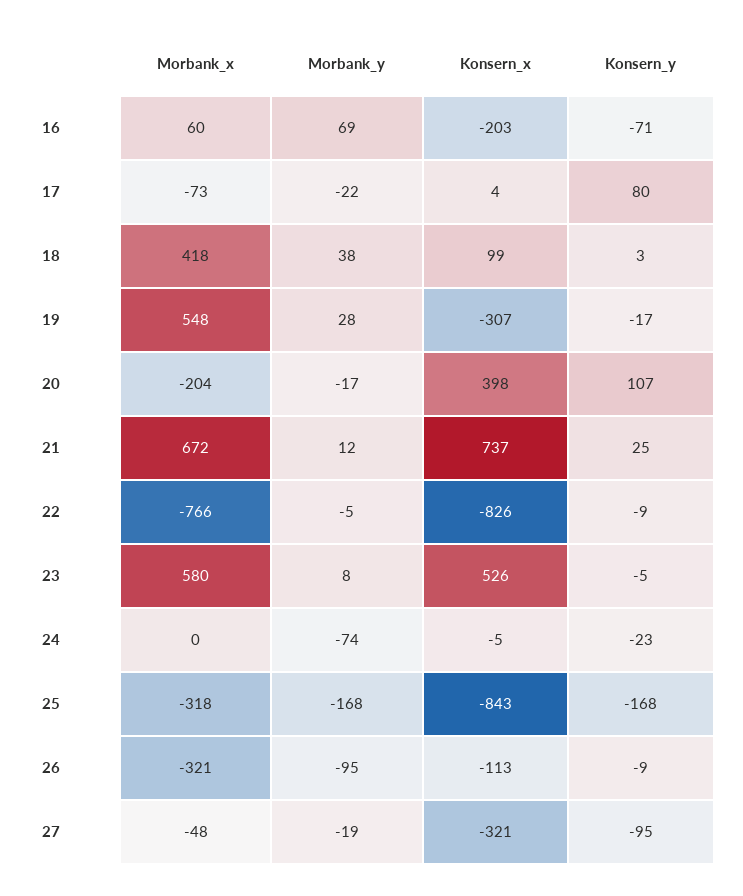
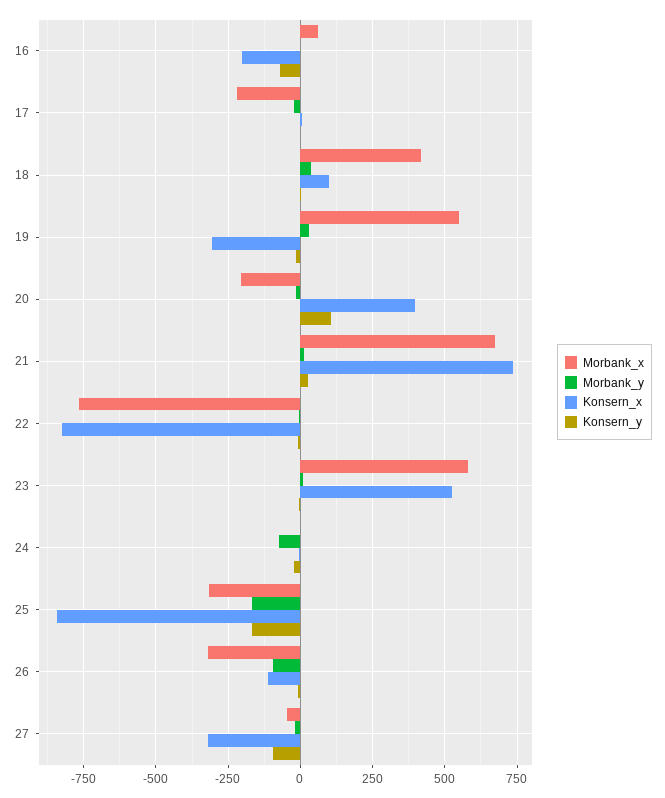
  {
    "Morbank_x": {
      "16": 60,
-     "17": -73,
+     "17": -225,
      "18": 418,
      "19": 548,
      "20": -204,
      "21": 672,
      "22": -766,
      "23": 580,
      "24": 0,
      "25": -318,
      "26": -321,
      "27": -48
    },
    "Morbank_y": {
-     "16": 69,
+     "16": 0,
      "17": -22,
      "18": 38,
      "19": 28,
      "20": -17,
      "21": 12,
      "22": -5,
      "23": 8,
      "24": -74,
      "25": -168,
      "26": -95,
      "27": -19
    },
    "Konsern_x": {
      "16": -203,
      "17": 4,
      "18": 99,
      "19": -307,
      "20": 398,
      "21": 737,
      "22": -826,
      "23": 526,
      "24": -5,
      "25": -843,
      "26": -113,
      "27": -321
    },
    "Konsern_y": {
      "16": -71,
-     "17": 80,
+     "17": 0,
      "18": 3,
      "19": -17,
      "20": 107,
      "21": 25,
      "22": -9,
      "23": -5,
      "24": -23,
      "25": -168,
      "26": -9,
      "27": -95
    }
  }

